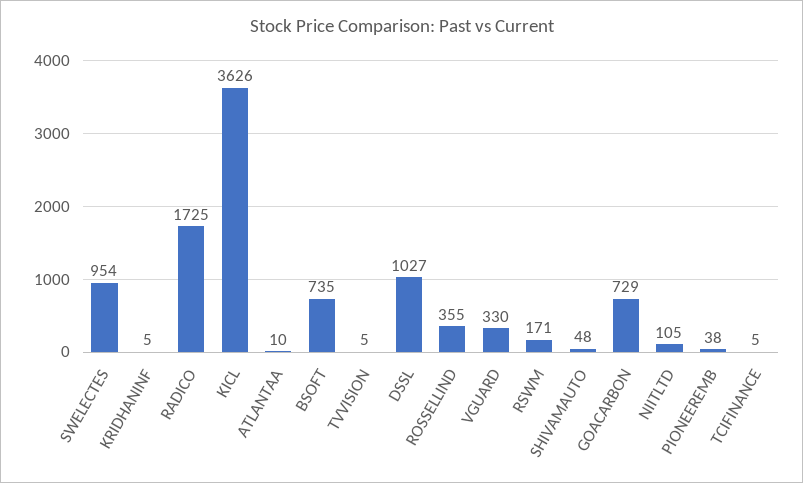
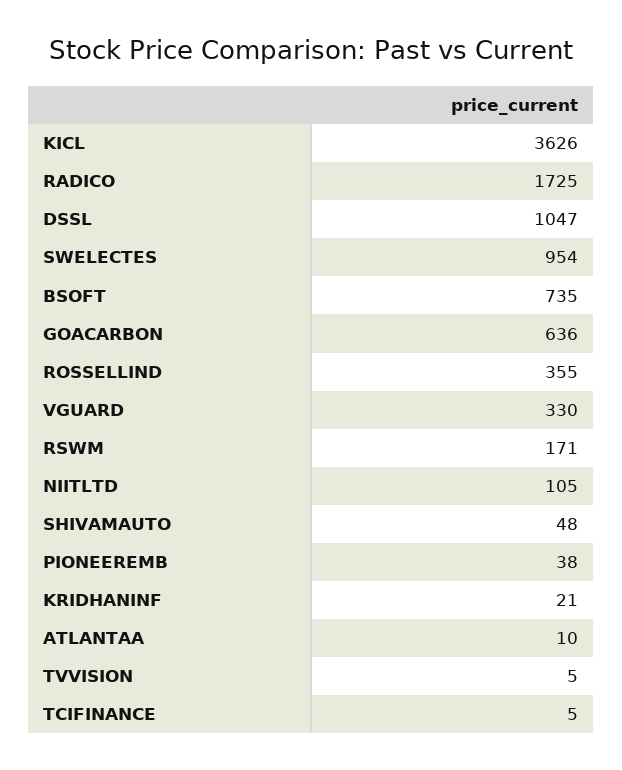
  {
    "SWELECTES": 954,
-   "KRIDHANINF": 5,
+   "KRIDHANINF": 21,
    "RADICO": 1725,
    "KICL": 3626,
    "ATLANTAA": 10,
    "BSOFT": 735,
    "TVVISION": 5,
-   "DSSL": 1027,
+   "DSSL": 1047,
    "ROSSELLIND": 355,
    "VGUARD": 330,
    "RSWM": 171,
    "SHIVAMAUTO": 48,
-   "GOACARBON": 729,
+   "GOACARBON": 636,
    "NIITLTD": 105,
    "PIONEEREMB": 38,
    "TCIFINANCE": 5
  }

